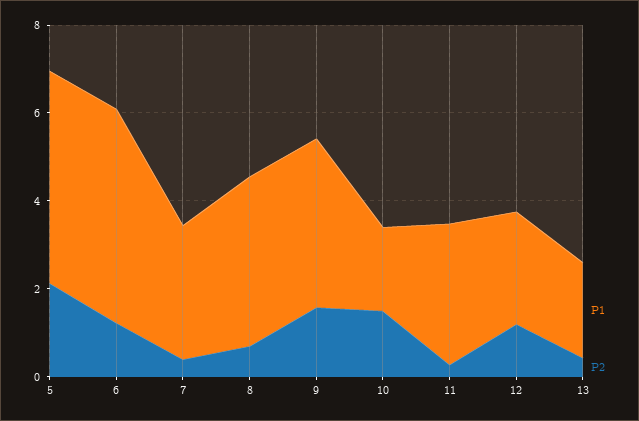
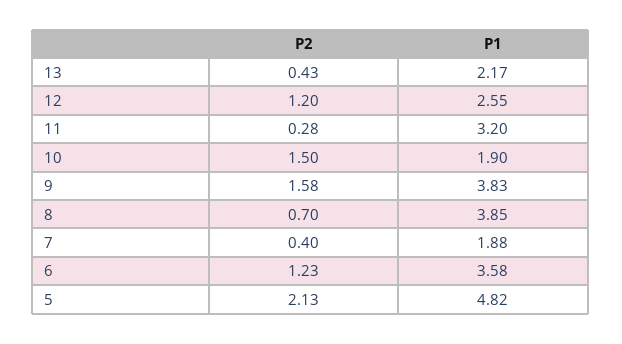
  {
    "P1": {
      "5": 4.82,
-     "6": 5,
+     "6": 3.58,
-     "7": 3,
+     "7": 1.88,
      "8": 3.85,
      "9": 3.83,
      "10": 1.9,
      "11": 3.2,
      "12": 2.55,
      "13": 2.17
    },
    "P2": {
      "5": 2.13,
      "6": 1.23,
      "7": 0.4,
      "8": 0.7,
      "9": 1.58,
      "10": 1.5,
      "11": 0.28,
      "12": 1.2,
      "13": 0.43
    }
  }

